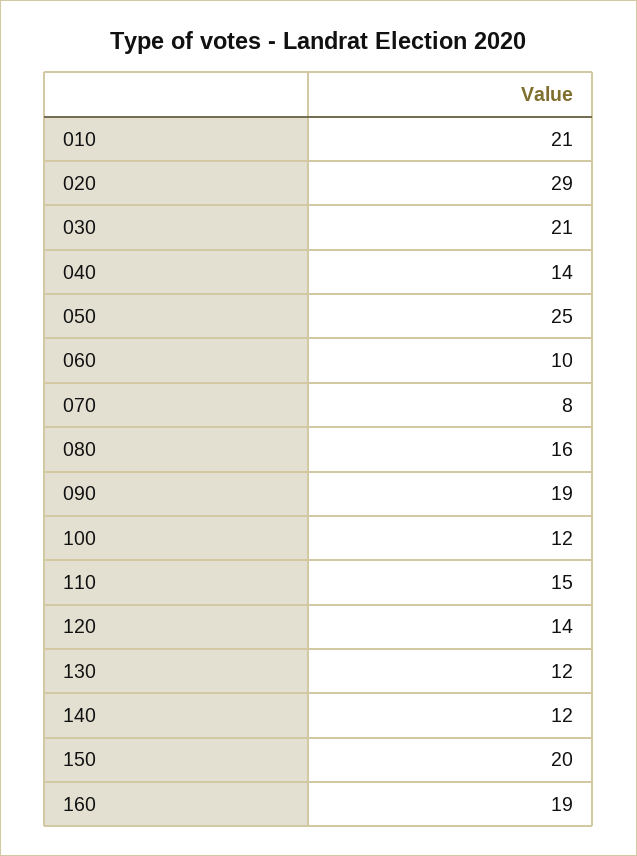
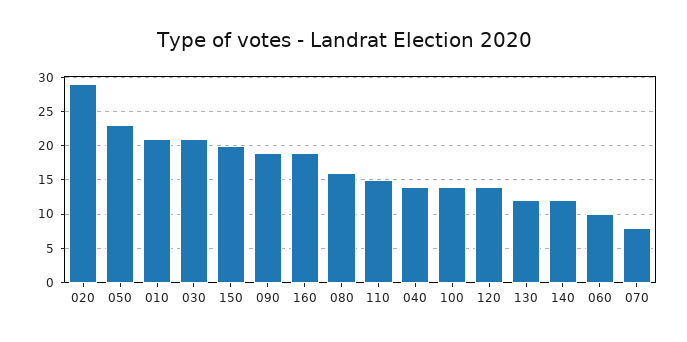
  {
    "010": 21,
    "020": 29,
    "030": 21,
    "040": 14,
-   "050": 25,
+   "050": 23,
    "060": 10,
    "070": 8,
    "080": 16,
    "090": 19,
-   "100": 12,
+   "100": 14,
    "110": 15,
    "120": 14,
    "130": 12,
    "140": 12,
    "150": 20,
    "160": 19
  }

